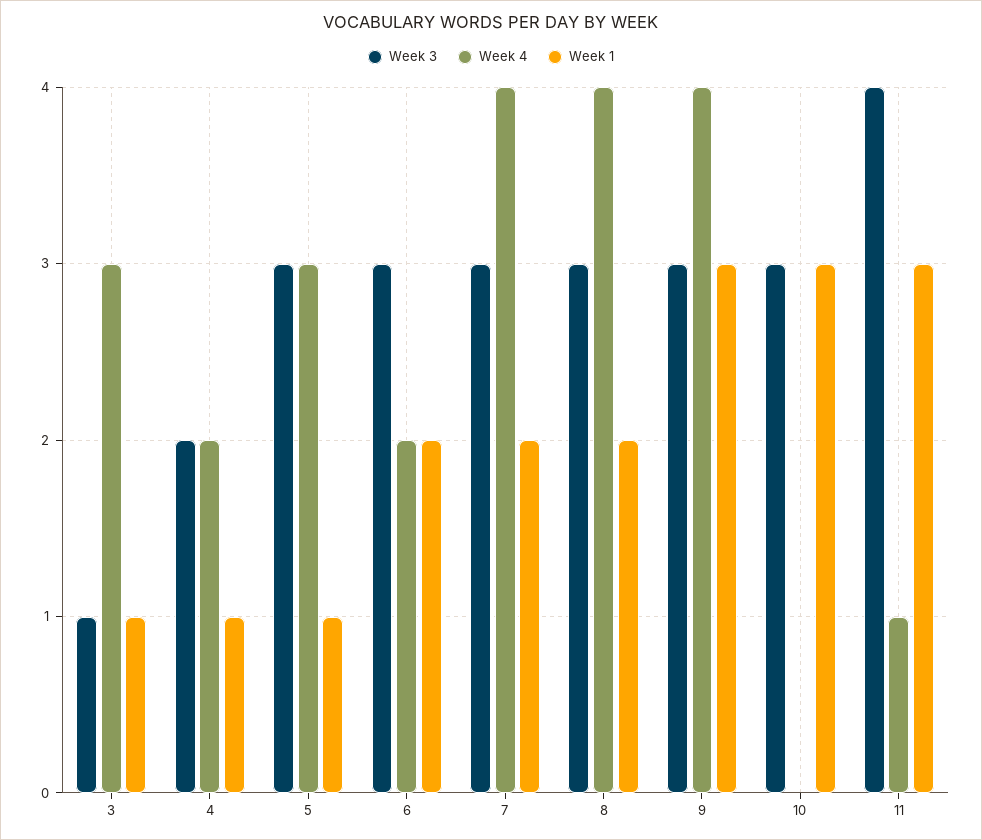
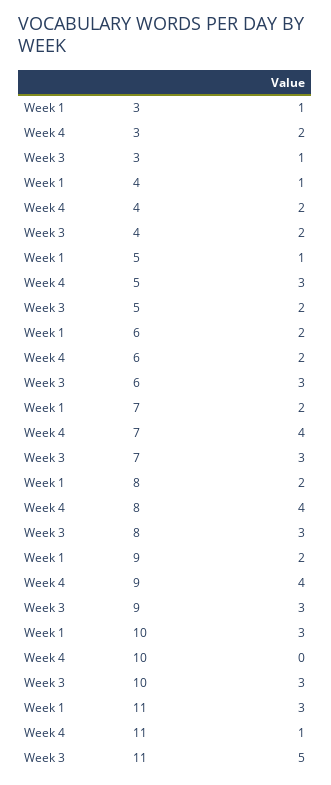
  {
    "Week 3": {
      "3": 1,
      "4": 2,
-     "5": 3,
+     "5": 2,
      "6": 3,
      "7": 3,
      "8": 3,
      "9": 3,
      "10": 3,
-     "11": 4
+     "11": 5
    },
    "Week 4": {
-     "3": 3,
+     "3": 2,
      "4": 2,
      "5": 3,
      "6": 2,
      "7": 4,
      "8": 4,
      "9": 4,
      "10": 0,
      "11": 1
    },
    "Week 1": {
      "3": 1,
      "4": 1,
      "5": 1,
      "6": 2,
      "7": 2,
      "8": 2,
-     "9": 3,
+     "9": 2,
      "10": 3,
      "11": 3
    }
  }

